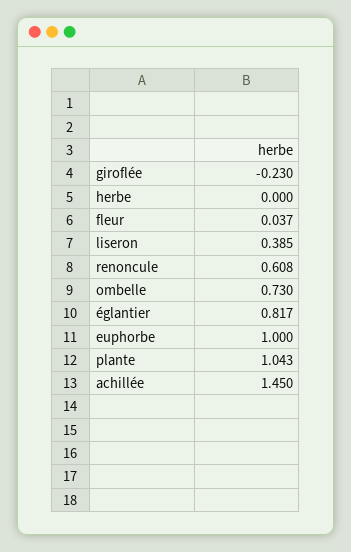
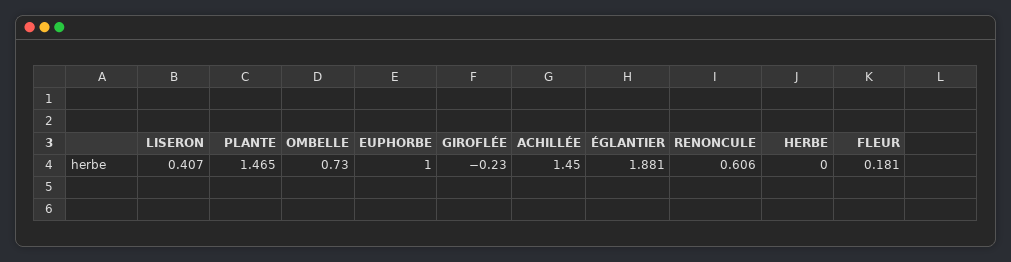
  {
    "giroflée": -0.23,
    "herbe": 0,
-   "fleur": 0.037,
+   "fleur": 0.181,
-   "liseron": 0.385,
+   "liseron": 0.407,
-   "renoncule": 0.608,
+   "renoncule": 0.606,
    "ombelle": 0.73,
-   "églantier": 0.817,
+   "églantier": 1.881,
    "euphorbe": 1,
-   "plante": 1.043,
+   "plante": 1.465,
    "achillée": 1.45
  }

